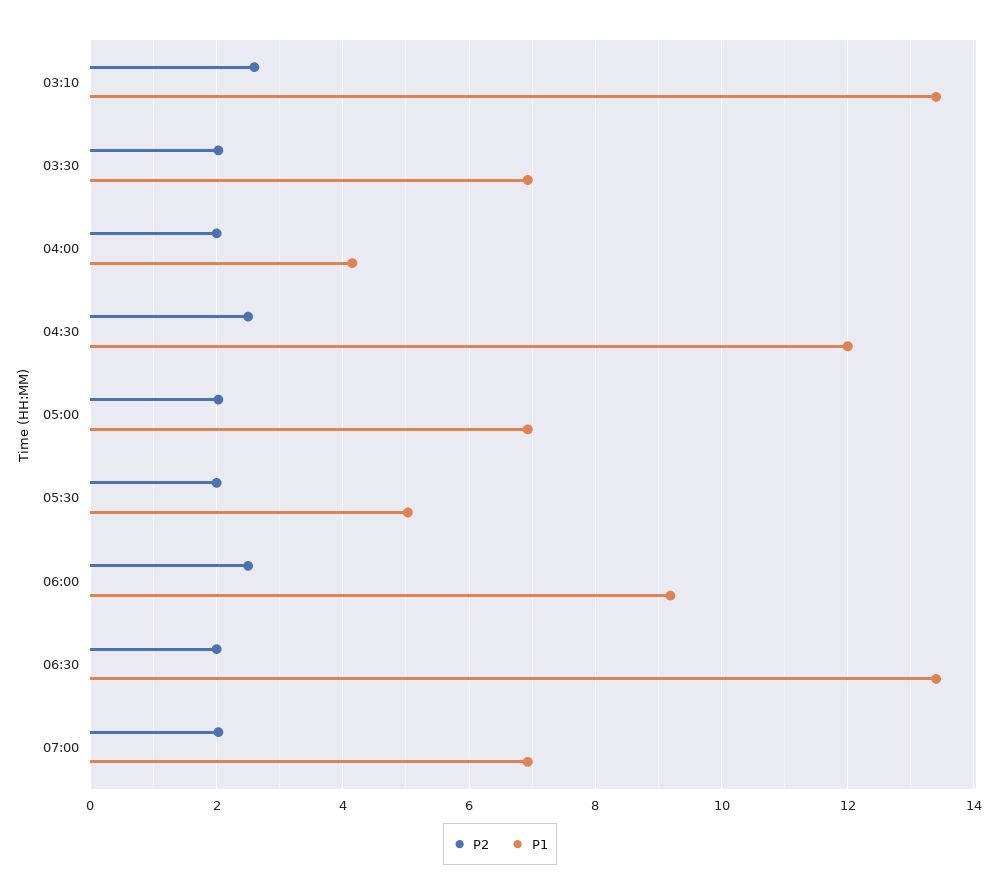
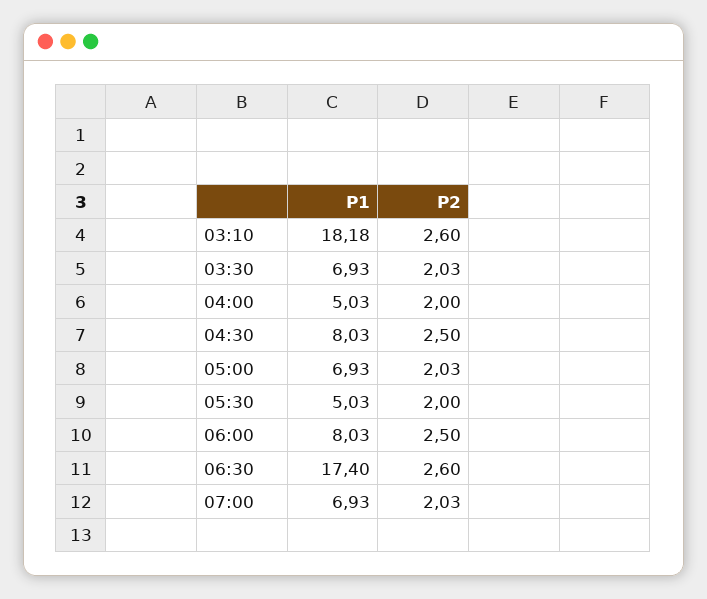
  {
    "P2": {
      "03:10": 2.6,
      "03:30": 2.03,
      "04:00": 2,
      "04:30": 2.5,
      "05:00": 2.03,
      "05:30": 2,
      "06:00": 2.5,
-     "06:30": 2,
+     "06:30": 2.6,
      "07:00": 2.03
    },
    "P1": {
-     "03:10": 13.4,
+     "03:10": 18.18,
      "03:30": 6.93,
-     "04:00": 4.2,
+     "04:00": 5.03,
-     "04:30": 12,
+     "04:30": 8.03,
      "05:00": 6.93,
      "05:30": 5.03,
-     "06:00": 9.2,
+     "06:00": 8.03,
-     "06:30": 13.4,
+     "06:30": 17.4,
      "07:00": 6.93
    }
  }

